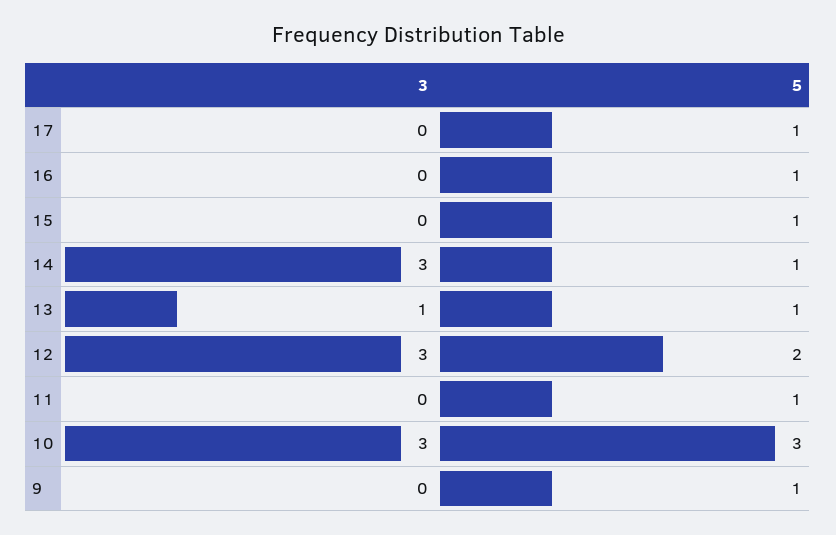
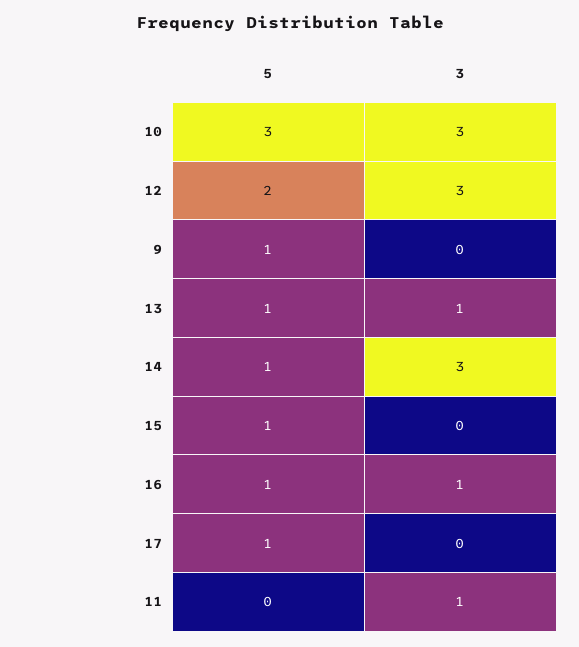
  {
    "3": {
      "17": 0,
-     "16": 0,
+     "16": 1,
      "15": 0,
      "14": 3,
      "13": 1,
      "12": 3,
-     "11": 0,
+     "11": 1,
      "10": 3,
      "9": 0
    },
    "5": {
      "17": 1,
      "16": 1,
      "15": 1,
      "14": 1,
      "13": 1,
      "12": 2,
-     "11": 1,
+     "11": 0,
      "10": 3,
      "9": 1
    }
  }

